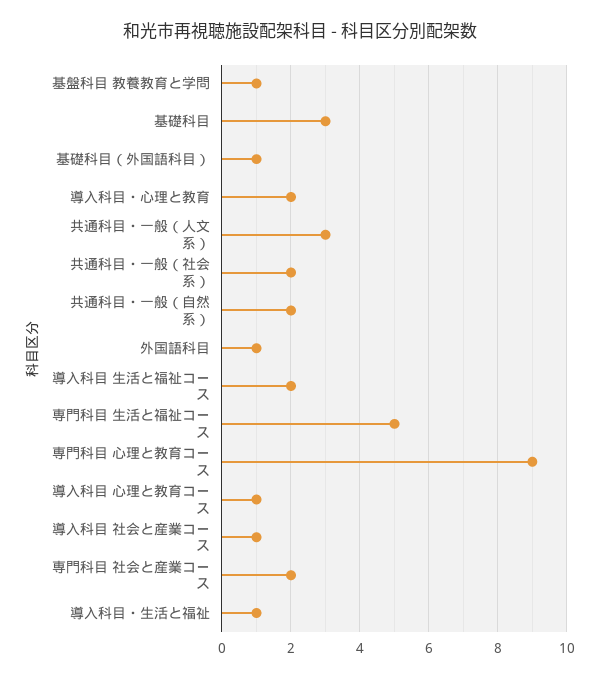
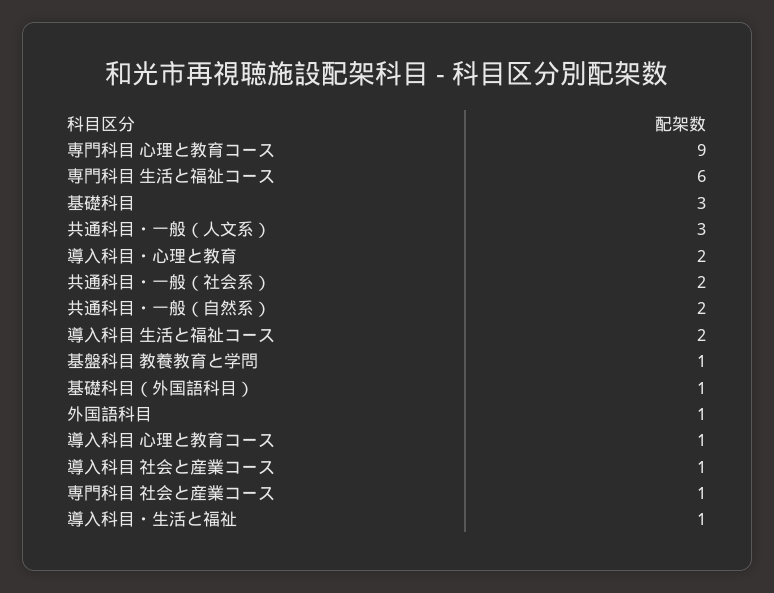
  {
    "基盤科目 教養教育と学問": 1,
    "基礎科目": 3,
    "基礎科目（外国語科目）": 1,
    "導入科目・心理と教育": 2,
    "共通科目・一般（人文系）": 3,
    "共通科目・一般（社会系）": 2,
    "共通科目・一般（自然系）": 2,
    "外国語科目": 1,
    "導入科目 生活と福祉コース": 2,
-   "専門科目 生活と福祉コース": 5,
+   "専門科目 生活と福祉コース": 6,
    "専門科目 心理と教育コース": 9,
    "導入科目 心理と教育コース": 1,
    "導入科目 社会と産業コース": 1,
-   "専門科目 社会と産業コース": 2,
+   "専門科目 社会と産業コース": 1,
    "導入科目・生活と福祉": 1
  }

